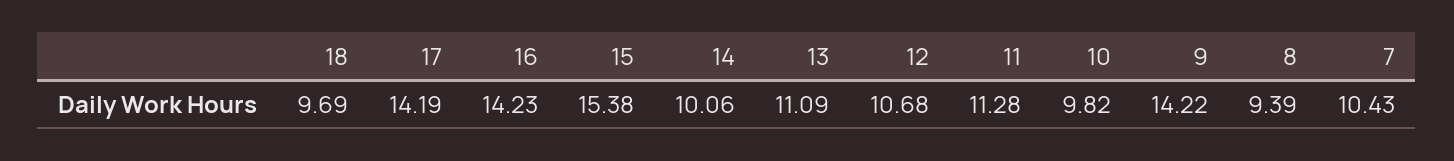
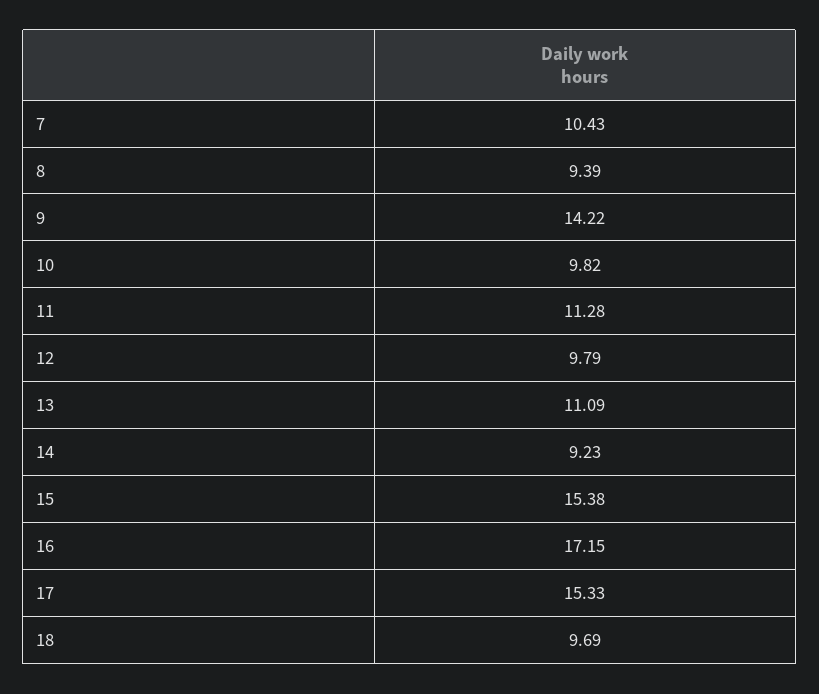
  {
    "18": 9.69,
-   "17": 14.19,
+   "17": 15.33,
-   "16": 14.23,
+   "16": 17.15,
    "15": 15.38,
-   "14": 10.06,
+   "14": 9.23,
    "13": 11.09,
-   "12": 10.68,
+   "12": 9.79,
    "11": 11.28,
    "10": 9.82,
    "9": 14.22,
    "8": 9.39,
    "7": 10.43
  }

